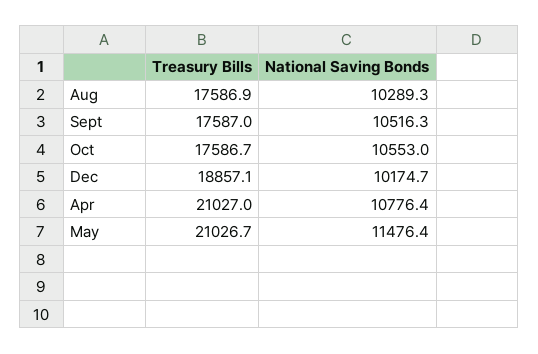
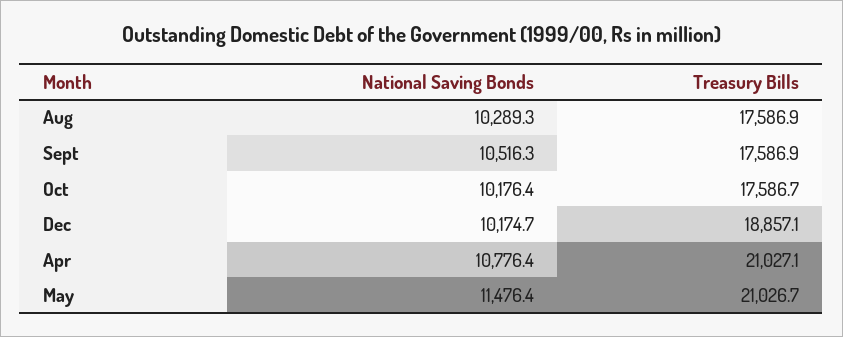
  {
    "Treasury Bills": {
      "Aug": 17586.9,
-     "Sept": 17587,
+     "Sept": 17586.9,
      "Oct": 17586.7,
      "Dec": 18857.1,
-     "Apr": 21027,
+     "Apr": 21027.1,
      "May": 21026.7
    },
    "National Saving Bonds": {
      "Aug": 10289.3,
      "Sept": 10516.3,
-     "Oct": 10553,
+     "Oct": 10176.4,
      "Dec": 10174.7,
      "Apr": 10776.4,
      "May": 11476.4
    }
  }

